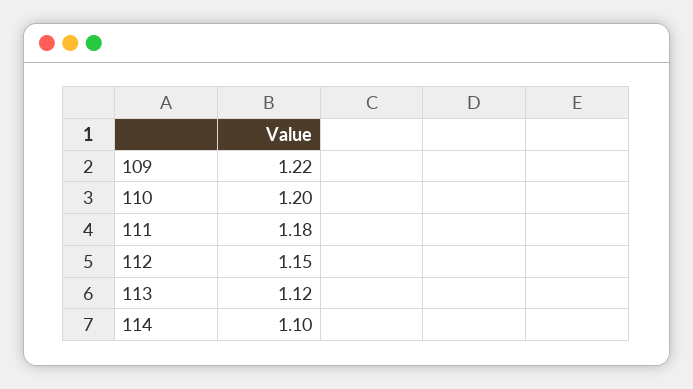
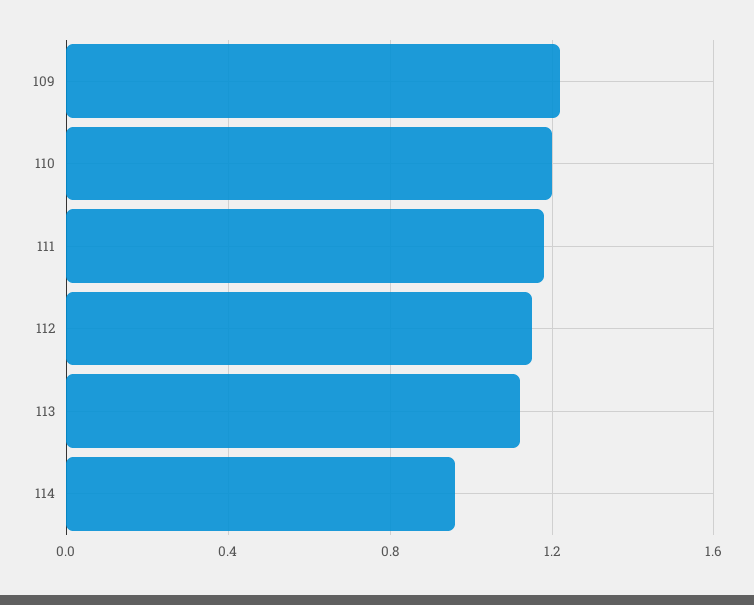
  {
    "109": 1.22,
    "110": 1.2,
    "111": 1.18,
    "112": 1.15,
    "113": 1.12,
-   "114": 1.1
+   "114": 0.95
  }

